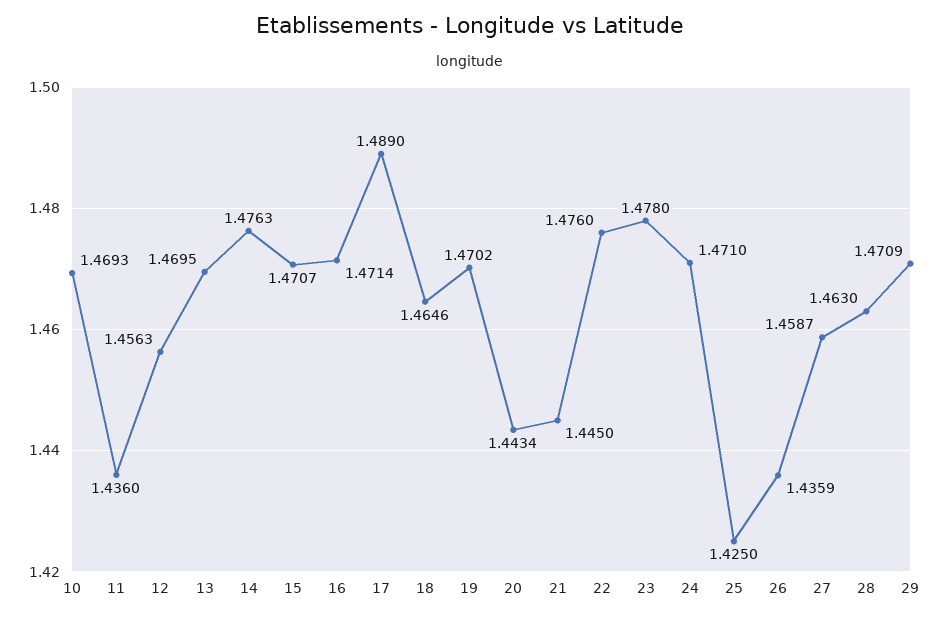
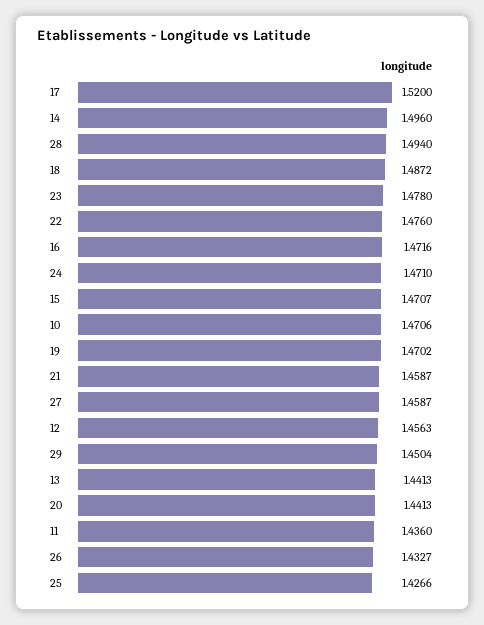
  {
-   "10": 1.4693,
+   "10": 1.4706,
    "11": 1.436,
    "12": 1.4563,
-   "13": 1.4695,
+   "13": 1.4413,
-   "14": 1.4763,
+   "14": 1.496,
    "15": 1.4707,
-   "16": 1.4714,
+   "16": 1.4716,
-   "17": 1.489,
+   "17": 1.52,
-   "18": 1.4646,
+   "18": 1.4872,
    "19": 1.4702,
-   "20": 1.4434,
+   "20": 1.4413,
-   "21": 1.445,
+   "21": 1.4587,
    "22": 1.476,
    "23": 1.478,
    "24": 1.471,
-   "25": 1.425,
+   "25": 1.4266,
-   "26": 1.4359,
+   "26": 1.4327,
    "27": 1.4587,
-   "28": 1.463,
+   "28": 1.494,
-   "29": 1.4709
+   "29": 1.4504
  }

